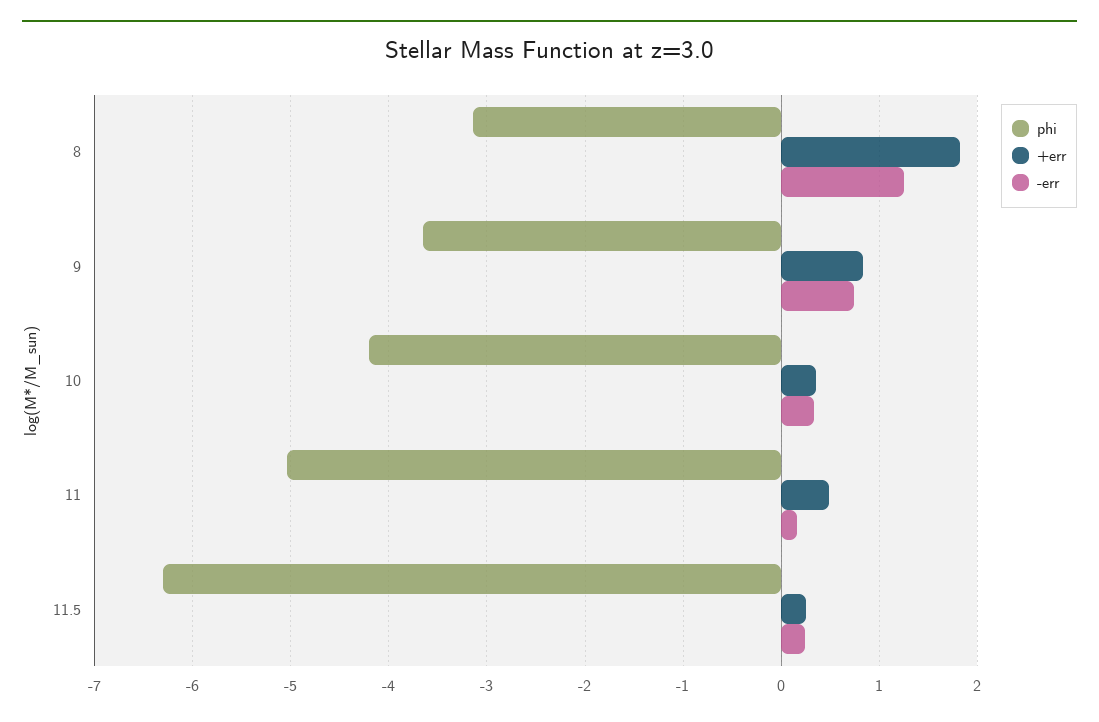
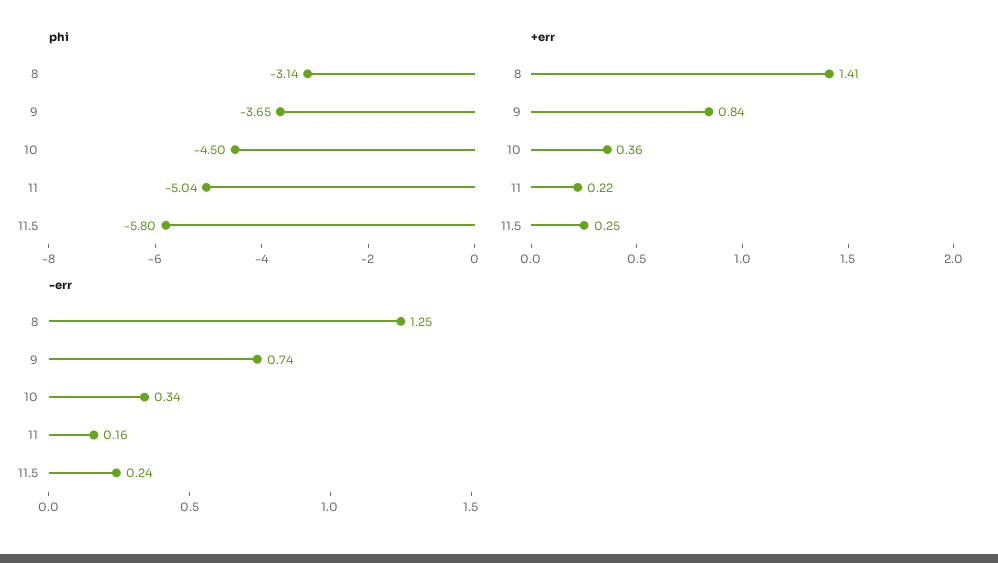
  {
    "phi": {
      "8": -3.14,
      "9": -3.65,
-     "10": -4.2,
+     "10": -4.5,
      "11": -5.04,
-     "11.5": -6.3
+     "11.5": -5.8
    },
    "+err": {
-     "8": 1.8,
+     "8": 1.41,
      "9": 0.84,
      "10": 0.36,
-     "11": 0.5,
+     "11": 0.22,
      "11.5": 0.25
    },
    "-err": {
      "8": 1.25,
      "9": 0.74,
      "10": 0.34,
      "11": 0.16,
      "11.5": 0.24
    }
  }

